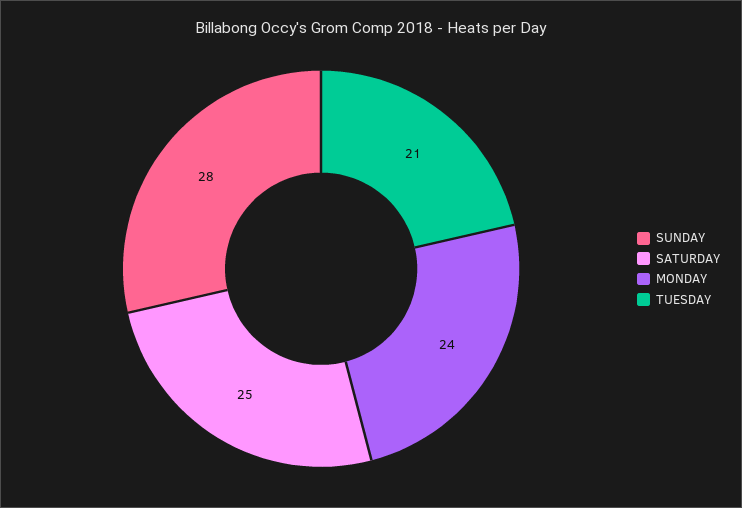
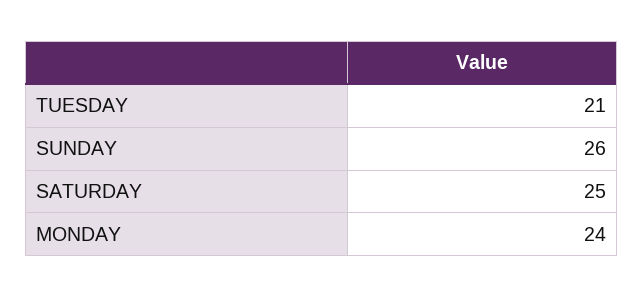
  {
-   "SUNDAY": 28,
+   "SUNDAY": 26,
    "SATURDAY": 25,
    "MONDAY": 24,
    "TUESDAY": 21
  }

